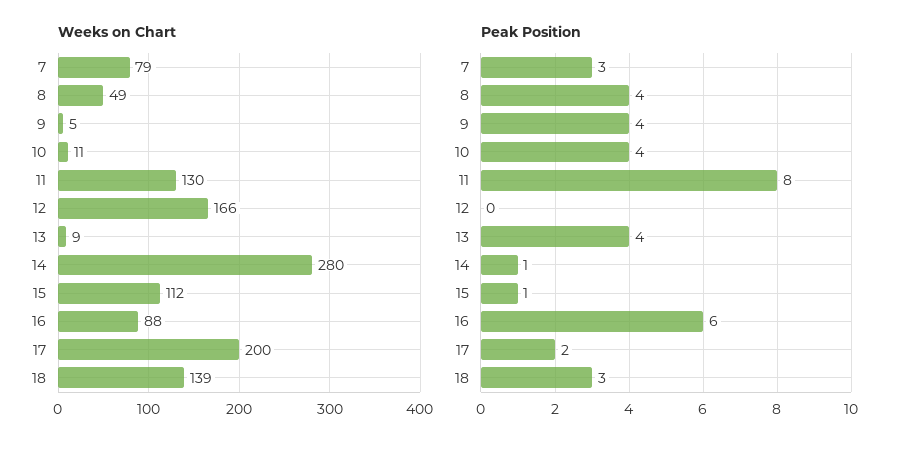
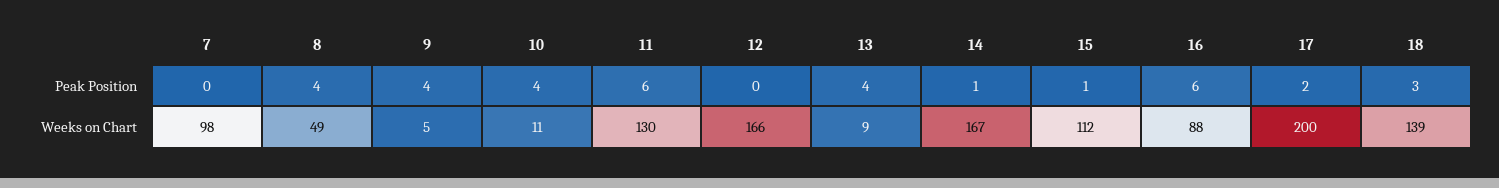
  {
    "Weeks on Chart": {
-     "7": 79,
+     "7": 98,
      "8": 49,
      "9": 5,
      "10": 11,
      "11": 130,
      "12": 166,
      "13": 9,
-     "14": 280,
+     "14": 167,
      "15": 112,
      "16": 88,
      "17": 200,
      "18": 139
    },
    "Peak Position": {
-     "7": 3,
+     "7": 0,
      "8": 4,
      "9": 4,
      "10": 4,
-     "11": 8,
+     "11": 6,
      "12": 0,
      "13": 4,
      "14": 1,
      "15": 1,
      "16": 6,
      "17": 2,
      "18": 3
    }
  }

